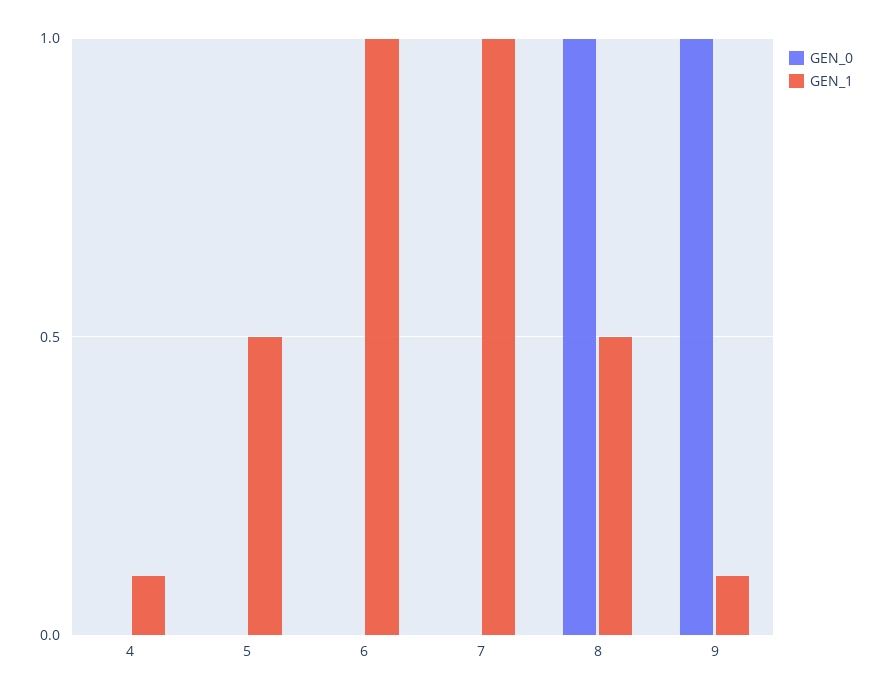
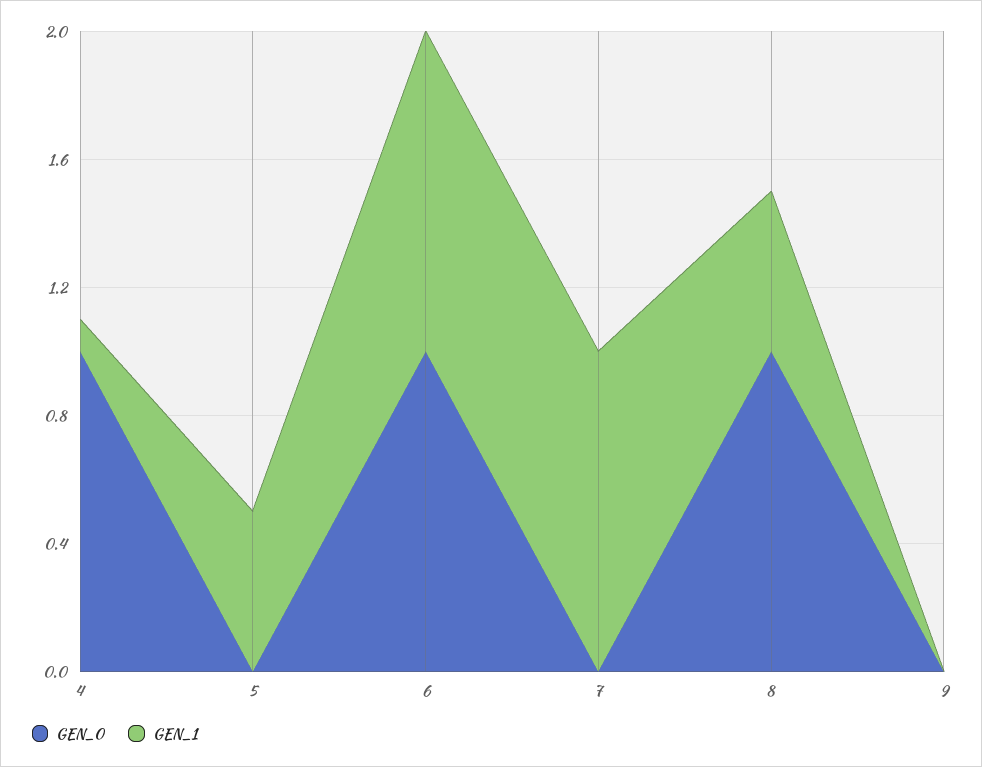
  {
    "GEN_0": {
-     "4": 0,
+     "4": 1,
      "5": 0,
-     "6": 0,
+     "6": 1,
      "7": 0,
      "8": 1,
-     "9": 1
+     "9": 0
    },
    "GEN_1": {
      "4": 0.1,
      "5": 0.5,
      "6": 1,
      "7": 1,
      "8": 0.5,
-     "9": 0.1
+     "9": 0
    }
  }

